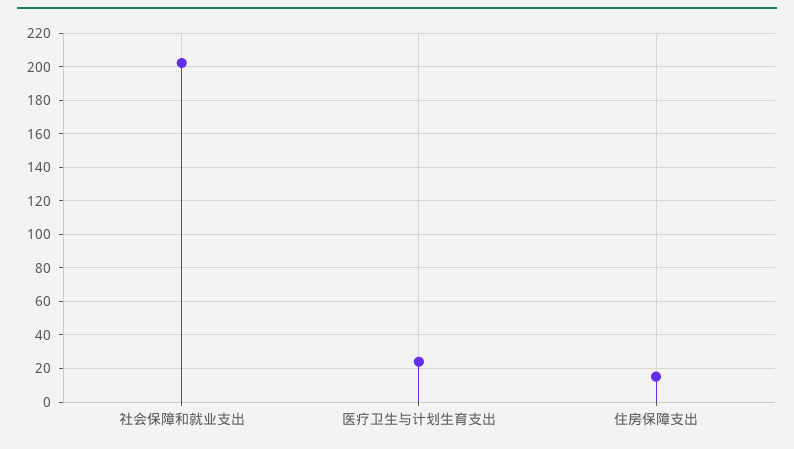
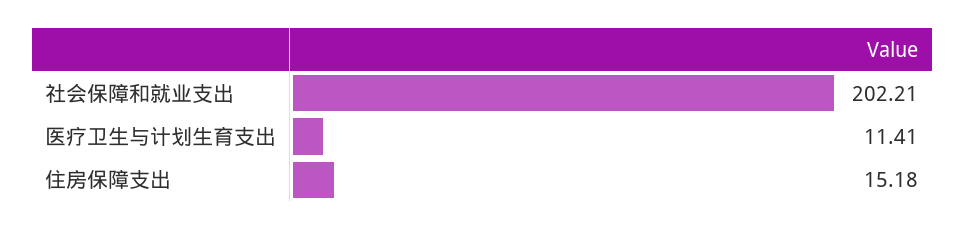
  {
    "社会保障和就业支出": 202.21,
-   "医疗卫生与计划生育支出": 25,
+   "医疗卫生与计划生育支出": 11.41,
    "住房保障支出": 15.18
  }

